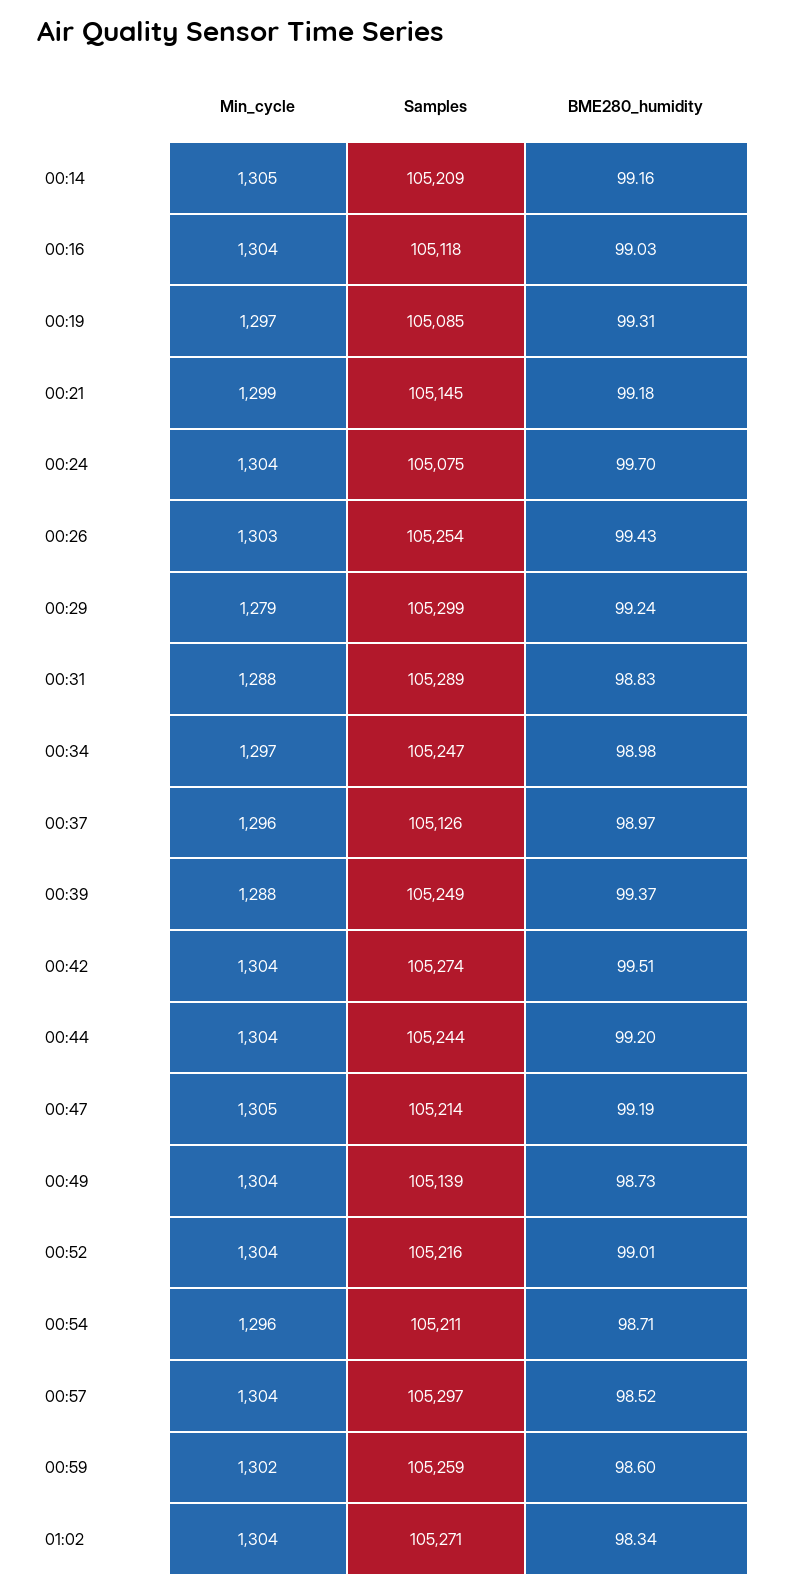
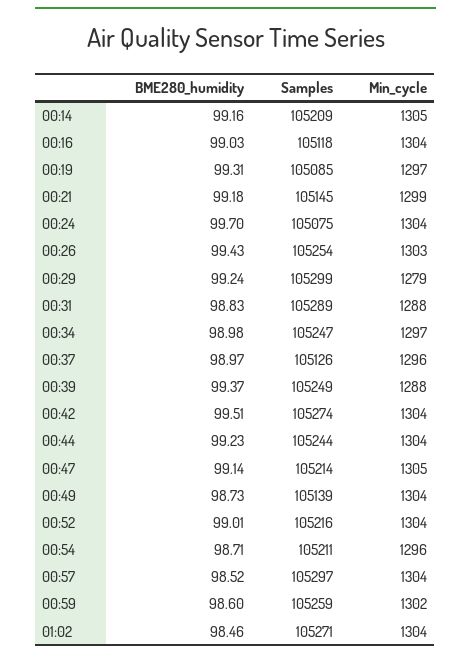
  {
    "Min_cycle": {
      "00:14": 1305,
      "00:16": 1304,
      "00:19": 1297,
      "00:21": 1299,
      "00:24": 1304,
      "00:26": 1303,
      "00:29": 1279,
      "00:31": 1288,
      "00:34": 1297,
      "00:37": 1296,
      "00:39": 1288,
      "00:42": 1304,
      "00:44": 1304,
      "00:47": 1305,
      "00:49": 1304,
      "00:52": 1304,
      "00:54": 1296,
      "00:57": 1304,
      "00:59": 1302,
      "01:02": 1304
    },
    "Samples": {
      "00:14": 105209,
      "00:16": 105118,
      "00:19": 105085,
      "00:21": 105145,
      "00:24": 105075,
      "00:26": 105254,
      "00:29": 105299,
      "00:31": 105289,
      "00:34": 105247,
      "00:37": 105126,
      "00:39": 105249,
      "00:42": 105274,
      "00:44": 105244,
      "00:47": 105214,
      "00:49": 105139,
      "00:52": 105216,
      "00:54": 105211,
      "00:57": 105297,
      "00:59": 105259,
      "01:02": 105271
    },
    "BME280_humidity": {
      "00:14": 99.16,
      "00:16": 99.03,
      "00:19": 99.31,
      "00:21": 99.18,
      "00:24": 99.7,
      "00:26": 99.43,
      "00:29": 99.24,
      "00:31": 98.83,
      "00:34": 98.98,
      "00:37": 98.97,
      "00:39": 99.37,
      "00:42": 99.51,
-     "00:44": 99.2,
+     "00:44": 99.23,
-     "00:47": 99.19,
+     "00:47": 99.14,
      "00:49": 98.73,
      "00:52": 99.01,
      "00:54": 98.71,
      "00:57": 98.52,
      "00:59": 98.6,
-     "01:02": 98.34
+     "01:02": 98.46
    }
  }

